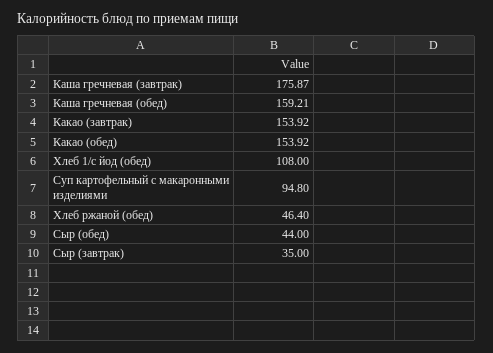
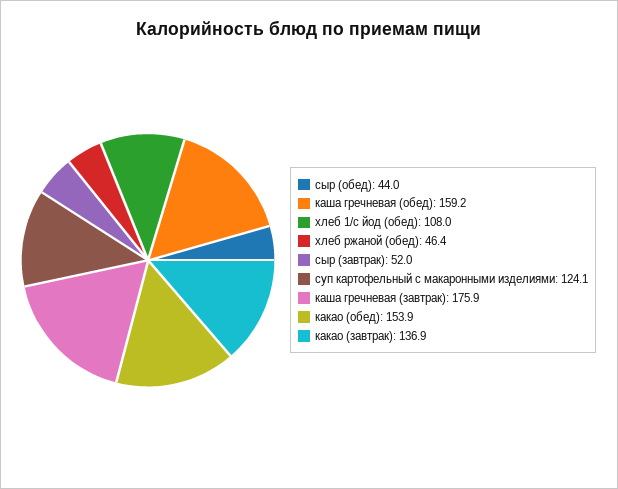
  {
    "Каша гречневая (завтрак)": 175.87,
    "Каша гречневая (обед)": 159.21,
-   "Какао (завтрак)": 153.92,
+   "Какао (завтрак)": 136.9,
    "Какао (обед)": 153.92,
    "Хлеб 1/с йод (обед)": 108,
-   "Суп картофельный с макаронными изделиями": 94.8,
+   "Суп картофельный с макаронными изделиями": 124.1,
    "Хлеб ржаной (обед)": 46.4,
    "Сыр (обед)": 44,
-   "Сыр (завтрак)": 35
+   "Сыр (завтрак)": 52
  }

